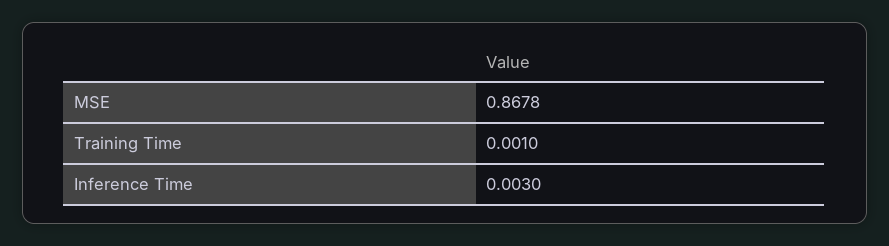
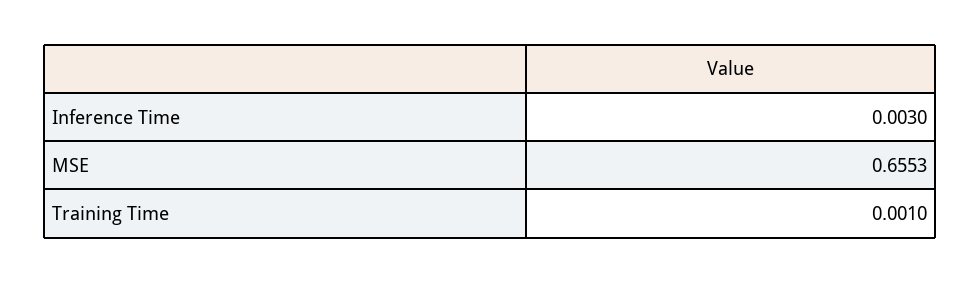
  {
-   "MSE": 0.8678,
+   "MSE": 0.6553,
    "Training Time": 0.001,
    "Inference Time": 0.003
  }

